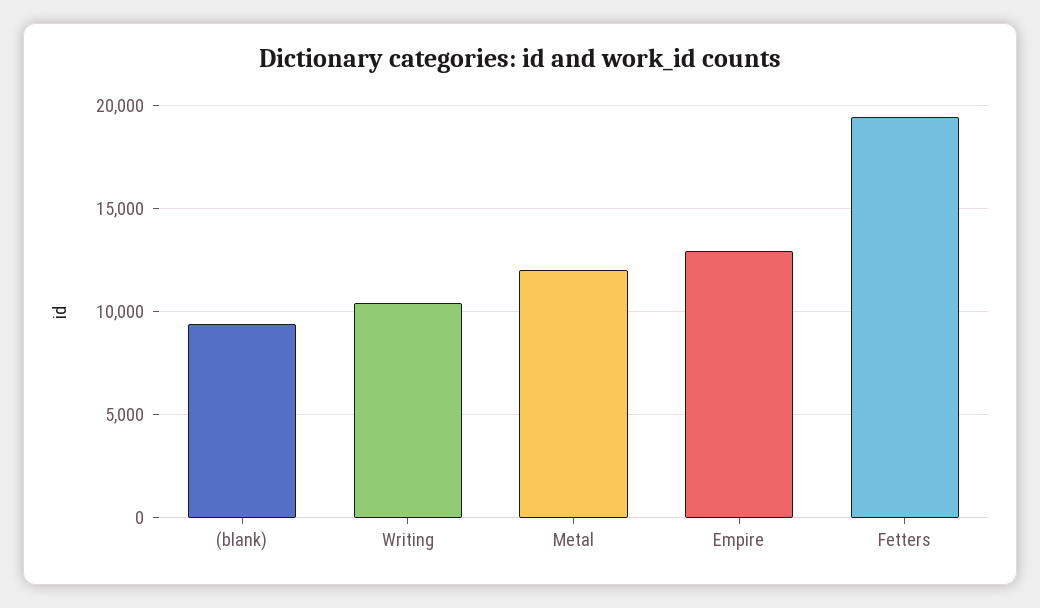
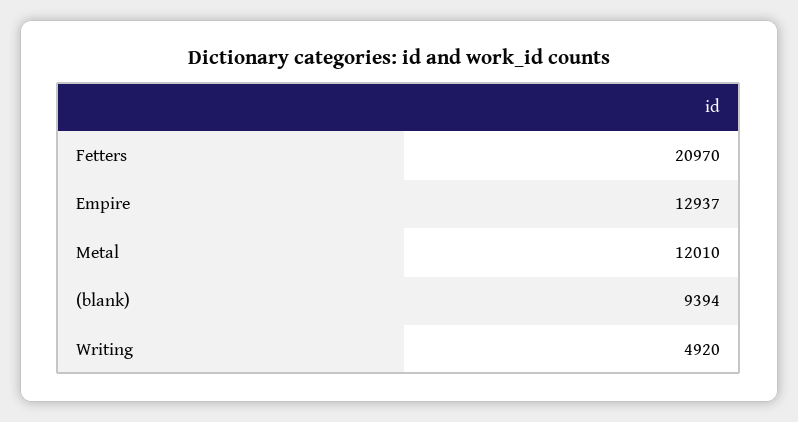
  {
    "(blank)": 9394,
-   "Writing": 10500,
+   "Writing": 4920,
    "Metal": 12010,
    "Empire": 12937,
-   "Fetters": 19500
+   "Fetters": 20970
  }

